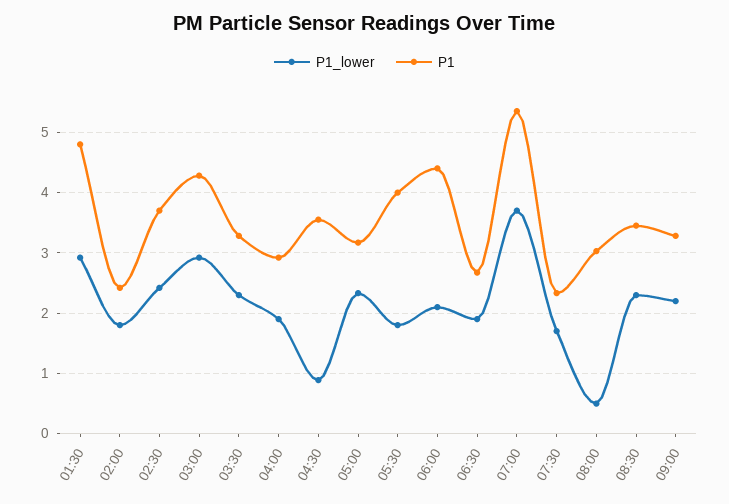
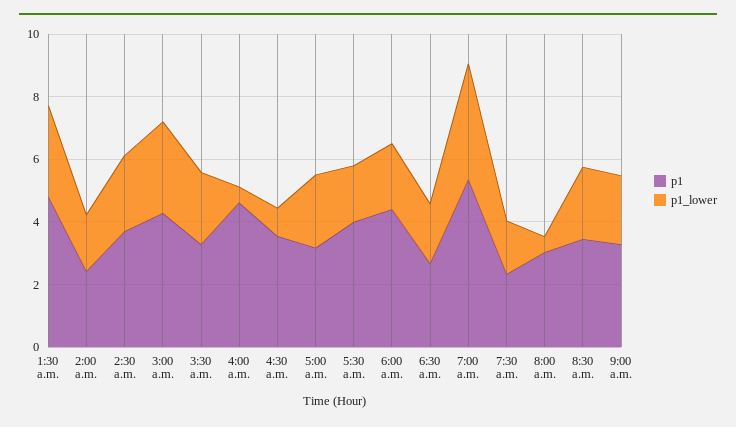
  {
    "P1_lower": {
      "01:30": 2.9,
      "02:00": 1.8,
      "02:30": 2.4,
      "03:00": 2.9,
      "03:30": 2.3,
-     "04:00": 1.9,
+     "04:00": 0.5,
      "04:30": 0.9,
      "05:00": 2.3,
      "05:30": 1.8,
      "06:00": 2.1,
      "06:30": 1.9,
      "07:00": 3.7,
      "07:30": 1.7,
      "08:00": 0.5,
      "08:30": 2.3,
      "09:00": 2.2
    },
    "P1": {
      "01:30": 4.8,
      "02:00": 2.4,
      "02:30": 3.7,
      "03:00": 4.3,
      "03:30": 3.3,
-     "04:00": 2.9,
+     "04:00": 4.5,
      "04:30": 3.6,
      "05:00": 3.2,
      "05:30": 4,
      "06:00": 4.4,
      "06:30": 2.7,
      "07:00": 5.4,
      "07:30": 2.3,
      "08:00": 3,
      "08:30": 3.5,
      "09:00": 3.3
    }
  }

